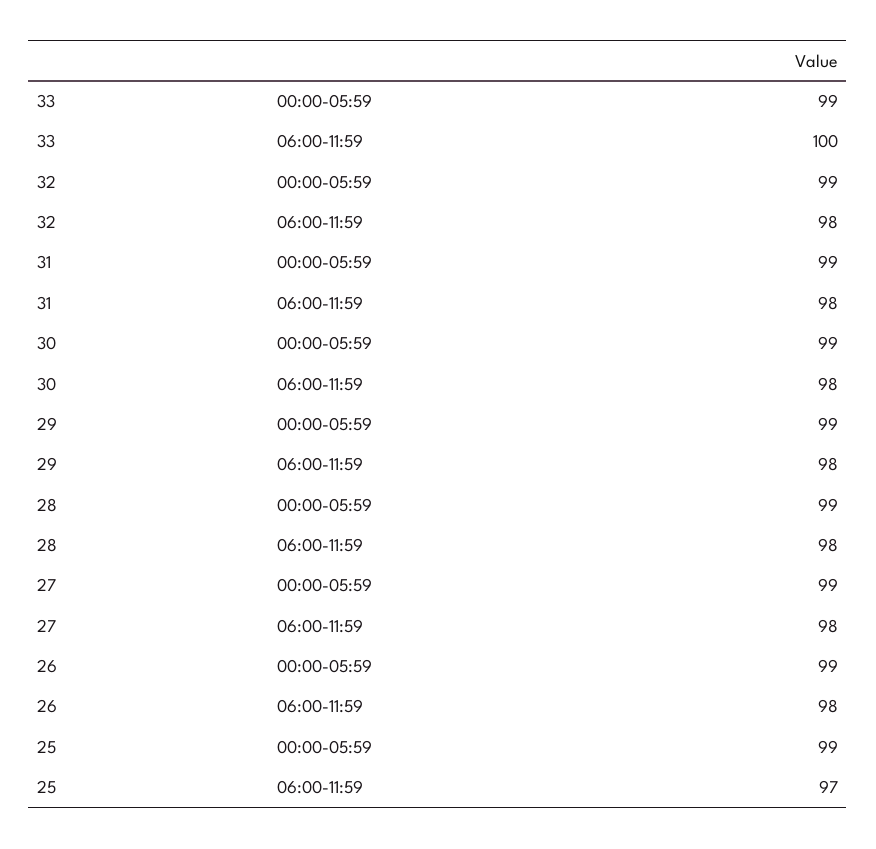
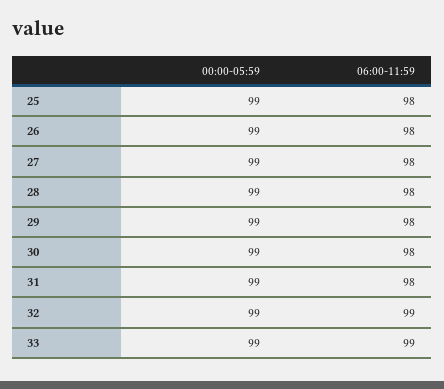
  {
    "33": {
      "00:00-05:59": 99,
-     "06:00-11:59": 100
+     "06:00-11:59": 99
    },
    "32": {
      "00:00-05:59": 99,
-     "06:00-11:59": 98
+     "06:00-11:59": 99
    },
    "31": {
      "00:00-05:59": 99,
      "06:00-11:59": 98
    },
    "30": {
      "00:00-05:59": 99,
      "06:00-11:59": 98
    },
    "29": {
      "00:00-05:59": 99,
      "06:00-11:59": 98
    },
    "28": {
      "00:00-05:59": 99,
      "06:00-11:59": 98
    },
    "27": {
      "00:00-05:59": 99,
      "06:00-11:59": 98
    },
    "26": {
      "00:00-05:59": 99,
      "06:00-11:59": 98
    },
    "25": {
      "00:00-05:59": 99,
-     "06:00-11:59": 97
+     "06:00-11:59": 98
    }
  }

